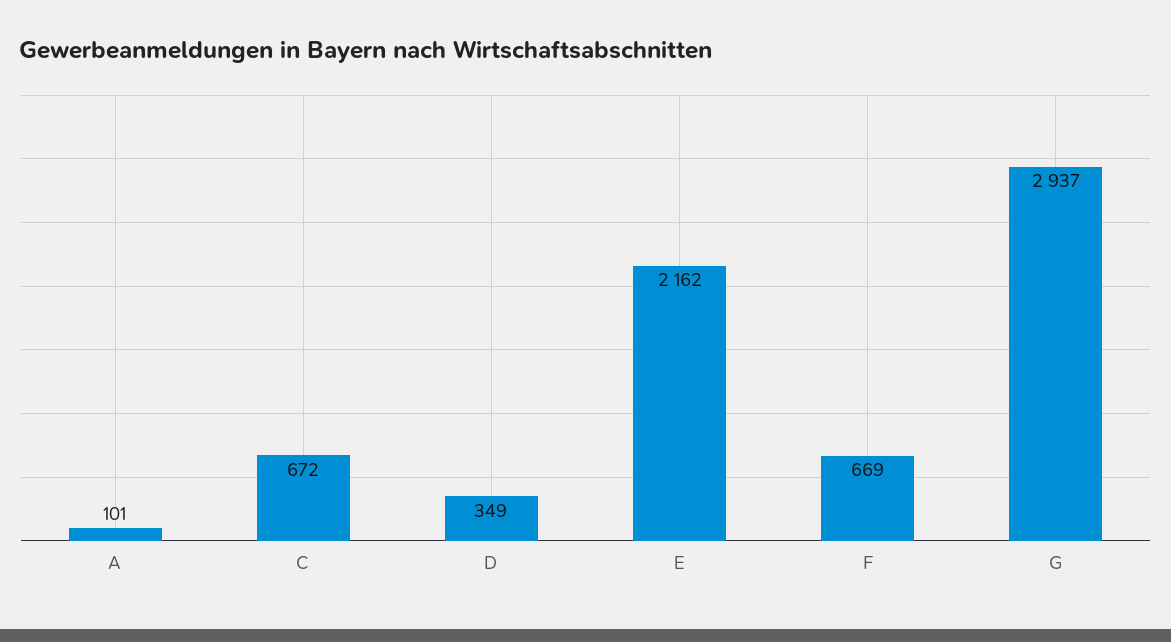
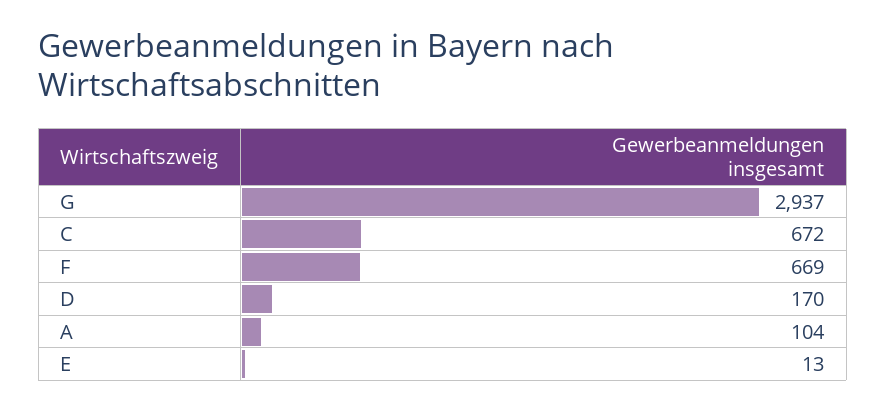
  {
-   "A": 101,
+   "A": 104,
    "C": 672,
-   "D": 349,
+   "D": 170,
-   "E": 2162,
+   "E": 13,
    "F": 669,
    "G": 2937
  }

